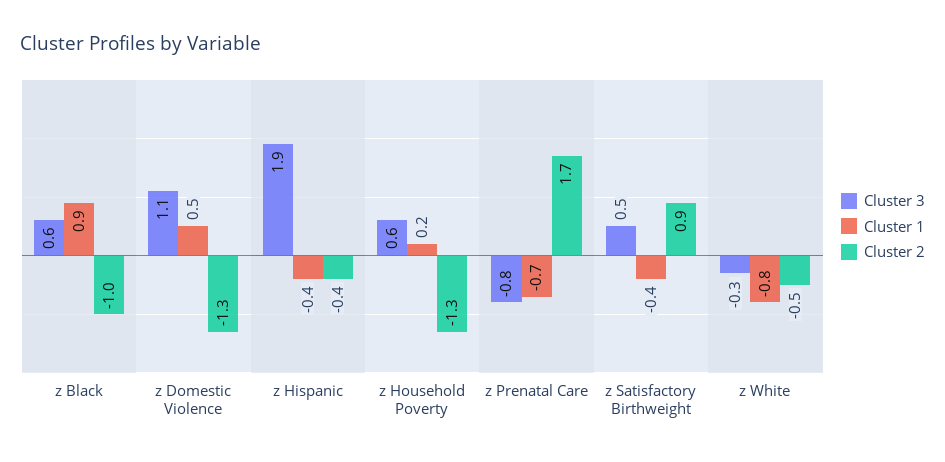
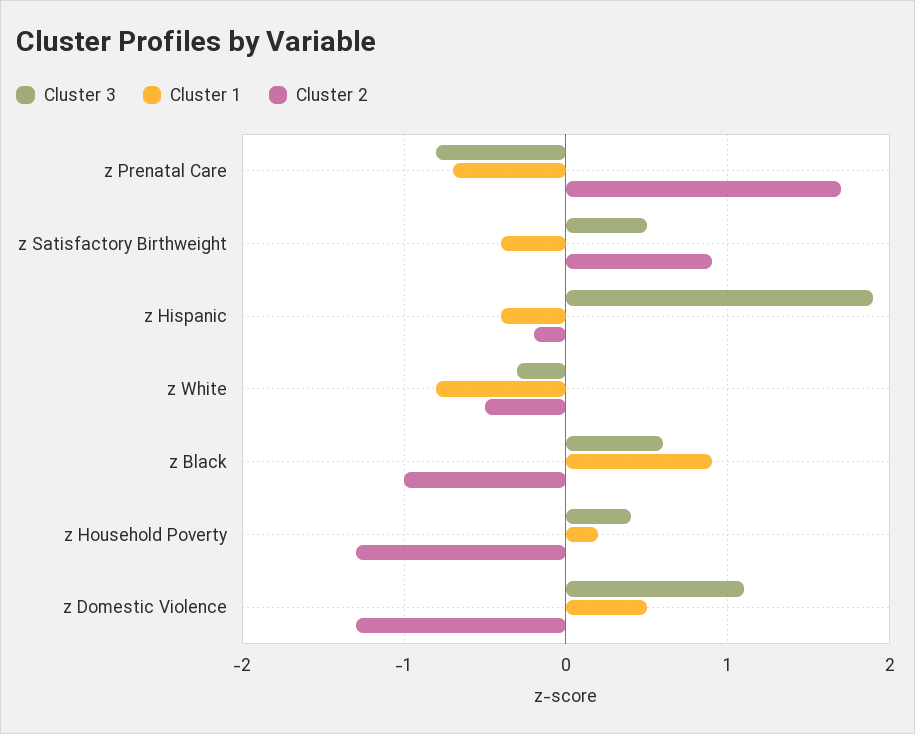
  {
    "Cluster 3": {
      "z Black": 0.6,
      "z Domestic Violence": 1.1,
      "z Hispanic": 1.9,
-     "z Household Poverty": 0.6,
+     "z Household Poverty": 0.4,
      "z Prenatal Care": -0.8,
      "z Satisfactory Birthweight": 0.5,
      "z White": -0.3
    },
    "Cluster 1": {
      "z Black": 0.9,
      "z Domestic Violence": 0.5,
      "z Hispanic": -0.4,
      "z Household Poverty": 0.2,
      "z Prenatal Care": -0.7,
      "z Satisfactory Birthweight": -0.4,
      "z White": -0.8
    },
    "Cluster 2": {
      "z Black": -1,
      "z Domestic Violence": -1.3,
-     "z Hispanic": -0.4,
+     "z Hispanic": -0.2,
      "z Household Poverty": -1.3,
      "z Prenatal Care": 1.7,
      "z Satisfactory Birthweight": 0.9,
      "z White": -0.5
    }
  }

